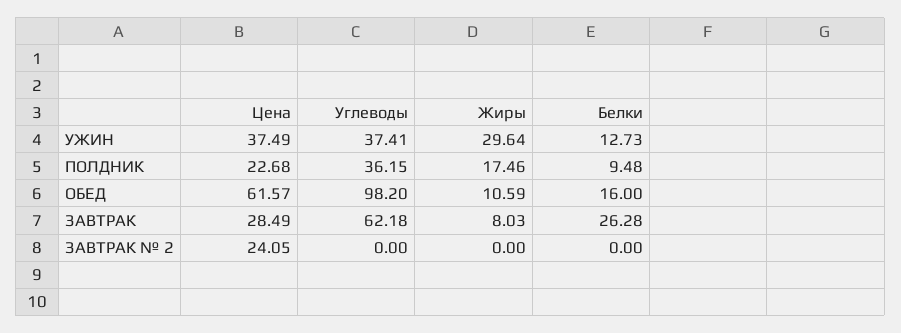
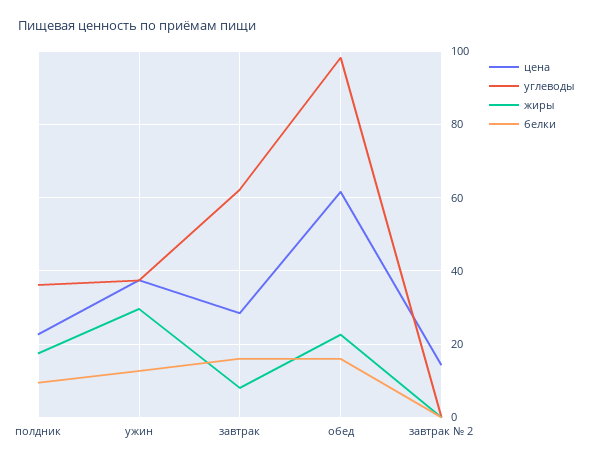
  {
    "Цена": {
      "УЖИН": 37.49,
      "ПОЛДНИК": 22.68,
      "ОБЕД": 61.57,
      "ЗАВТРАК": 28.49,
-     "ЗАВТРАК № 2": 24.05
+     "ЗАВТРАК № 2": 14
    },
    "Углеводы": {
      "УЖИН": 37.41,
      "ПОЛДНИК": 36.15,
      "ОБЕД": 98.2,
      "ЗАВТРАК": 62.18,
      "ЗАВТРАК № 2": 0
    },
    "Жиры": {
      "УЖИН": 29.64,
      "ПОЛДНИК": 17.46,
-     "ОБЕД": 10.59,
+     "ОБЕД": 22,
      "ЗАВТРАК": 8.03,
      "ЗАВТРАК № 2": 0
    },
    "Белки": {
      "УЖИН": 12.73,
      "ПОЛДНИК": 9.48,
      "ОБЕД": 16,
-     "ЗАВТРАК": 26.28,
+     "ЗАВТРАК": 16,
      "ЗАВТРАК № 2": 0
    }
  }

